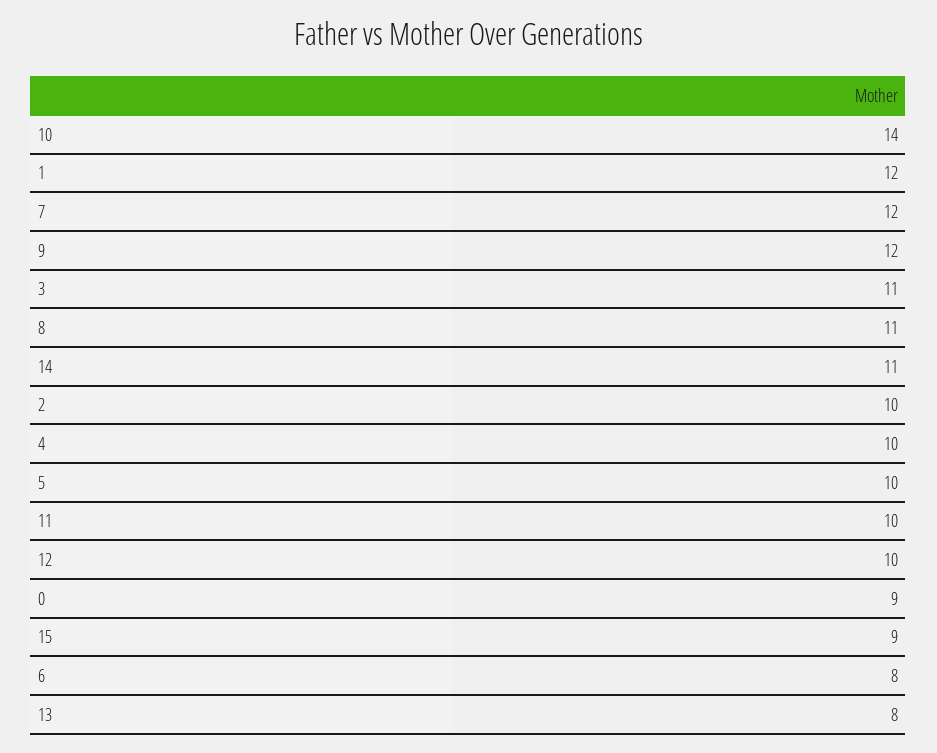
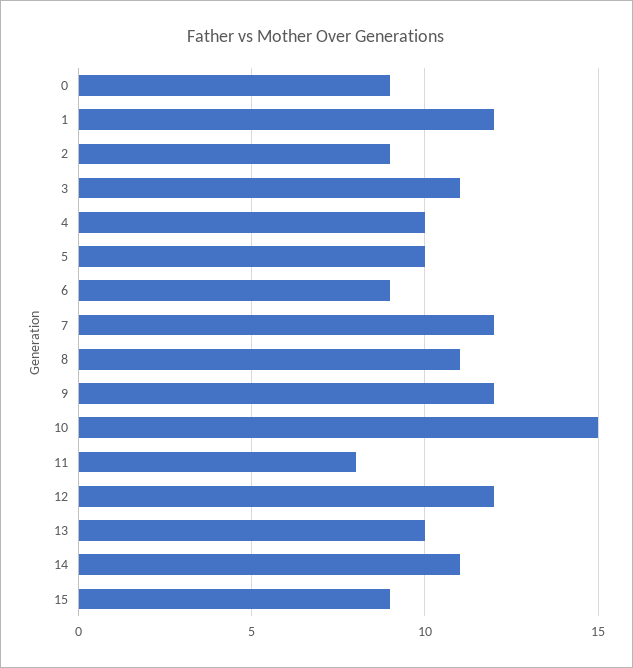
  {
-   "10": 14,
+   "10": 15,
    "1": 12,
    "7": 12,
    "9": 12,
    "3": 11,
    "8": 11,
    "14": 11,
-   "2": 10,
+   "2": 9,
    "4": 10,
    "5": 10,
-   "11": 10,
+   "11": 8,
-   "12": 10,
+   "12": 12,
    "0": 9,
    "15": 9,
-   "6": 8,
+   "6": 9,
-   "13": 8
+   "13": 10
  }

